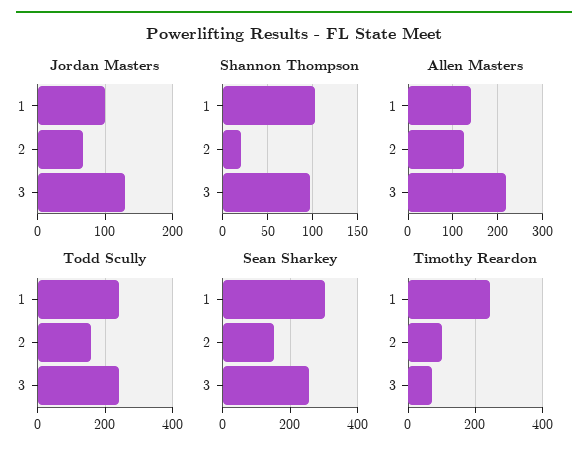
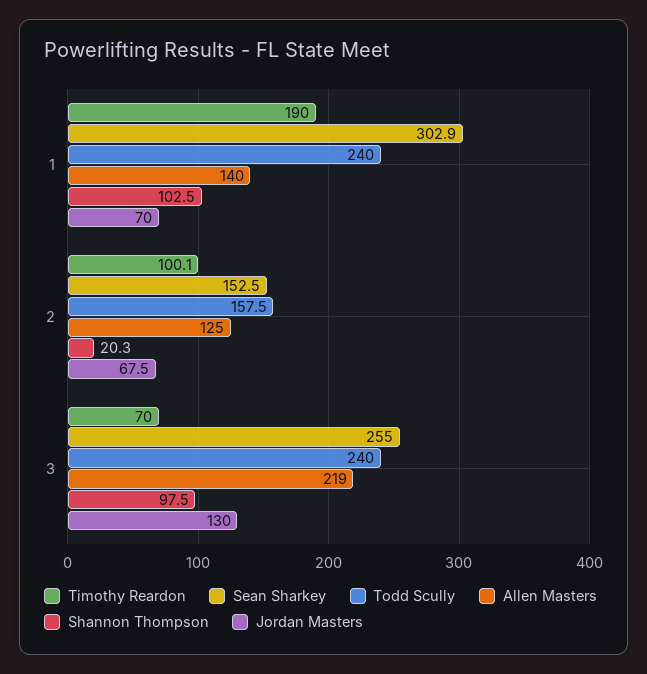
  {
    "Jordan Masters": {
-     "1": 100,
+     "1": 70,
      "2": 67.5,
      "3": 130
    },
    "Shannon Thompson": {
      "1": 102.5,
      "2": 20.3,
      "3": 97.5
    },
    "Allen Masters": {
      "1": 140,
      "2": 125,
      "3": 219
    },
    "Todd Scully": {
      "1": 240,
      "2": 157.5,
      "3": 240
    },
    "Sean Sharkey": {
      "1": 302.9,
      "2": 152.5,
      "3": 255
    },
    "Timothy Reardon": {
-     "1": 240,
+     "1": 190,
      "2": 100.1,
      "3": 70
    }
  }

